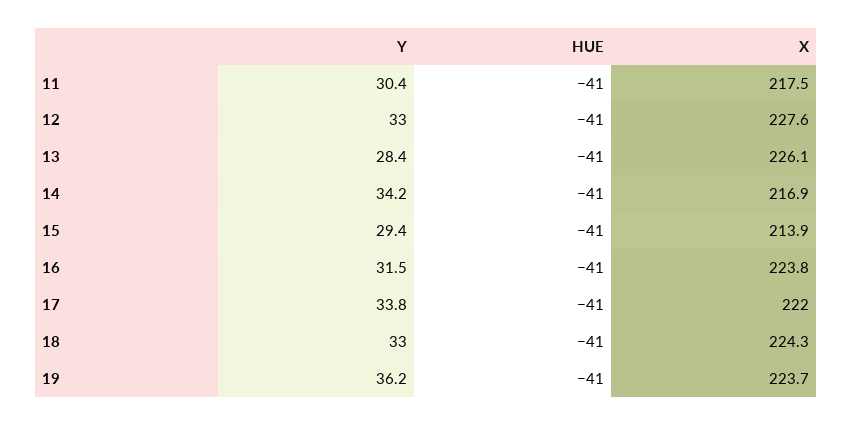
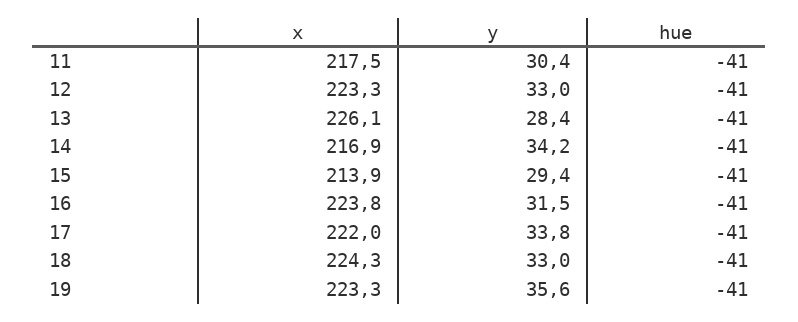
  {
    "Y": {
      "11": 30.4,
      "12": 33,
      "13": 28.4,
      "14": 34.2,
      "15": 29.4,
      "16": 31.5,
      "17": 33.8,
      "18": 33,
-     "19": 36.2
+     "19": 35.6
    },
    "HUE": {
      "11": -41,
      "12": -41,
      "13": -41,
      "14": -41,
      "15": -41,
      "16": -41,
      "17": -41,
      "18": -41,
      "19": -41
    },
    "X": {
      "11": 217.5,
-     "12": 227.6,
+     "12": 223.3,
      "13": 226.1,
      "14": 216.9,
      "15": 213.9,
      "16": 223.8,
      "17": 222,
      "18": 224.3,
-     "19": 223.7
+     "19": 223.3
    }
  }

